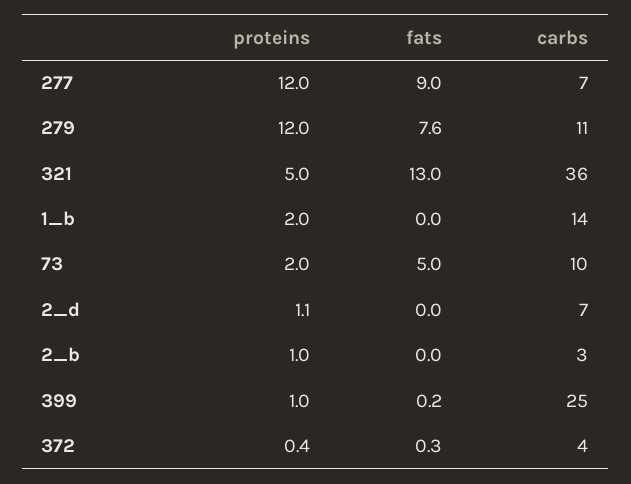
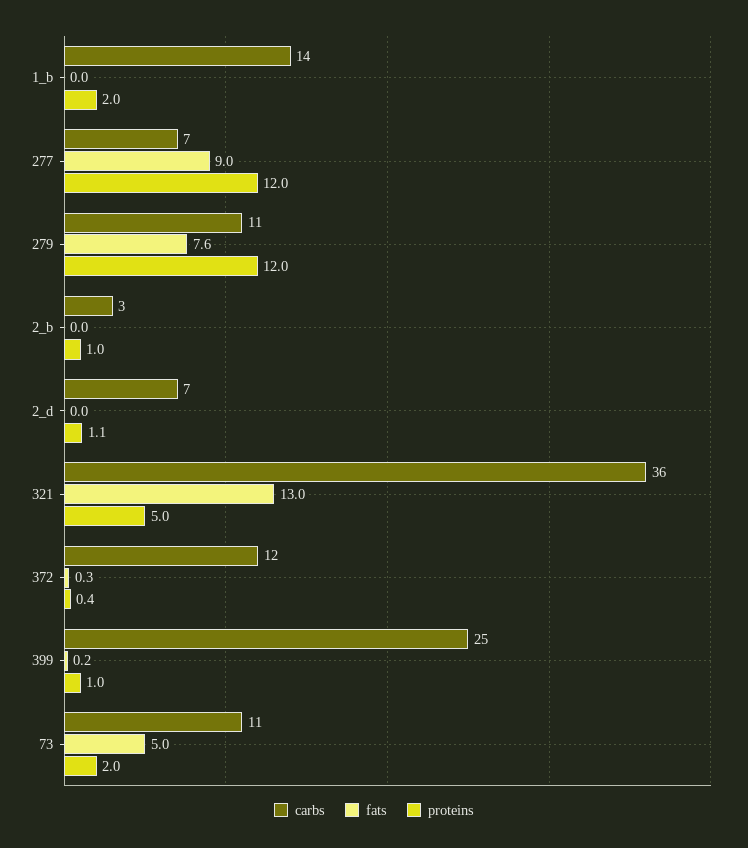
  {
    "proteins": {
      "277": 12,
      "279": 12,
      "321": 5,
      "1_b": 2,
      "73": 2,
      "2_d": 1.1,
      "2_b": 1,
      "399": 1,
      "372": 0.4
    },
    "fats": {
      "277": 9,
      "279": 7.6,
      "321": 13,
      "1_b": 0,
      "73": 5,
      "2_d": 0,
      "2_b": 0,
      "399": 0.2,
      "372": 0.3
    },
    "carbs": {
      "277": 7,
      "279": 11,
      "321": 36,
      "1_b": 14,
-     "73": 10,
+     "73": 11,
      "2_d": 7,
      "2_b": 3,
      "399": 25,
-     "372": 4
+     "372": 12
    }
  }

